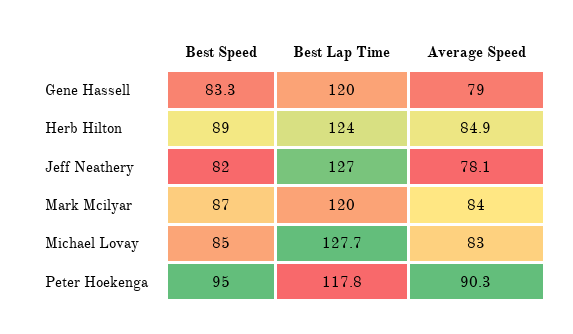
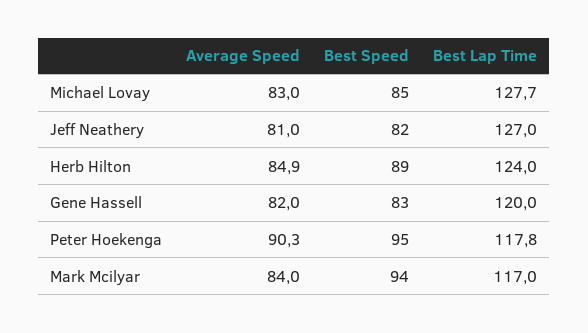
  {
    "Best Speed": {
-     "Gene Hassell": 83.3,
+     "Gene Hassell": 83,
      "Herb Hilton": 89,
      "Jeff Neathery": 82,
-     "Mark Mcilyar": 87,
+     "Mark Mcilyar": 94,
      "Michael Lovay": 85,
      "Peter Hoekenga": 95
    },
    "Best Lap Time": {
      "Gene Hassell": 120,
      "Herb Hilton": 124,
      "Jeff Neathery": 127,
-     "Mark Mcilyar": 120,
+     "Mark Mcilyar": 117,
      "Michael Lovay": 127.7,
      "Peter Hoekenga": 117.8
    },
    "Average Speed": {
-     "Gene Hassell": 79,
+     "Gene Hassell": 82,
      "Herb Hilton": 84.9,
-     "Jeff Neathery": 78.1,
+     "Jeff Neathery": 81,
      "Mark Mcilyar": 84,
      "Michael Lovay": 83,
      "Peter Hoekenga": 90.3
    }
  }

